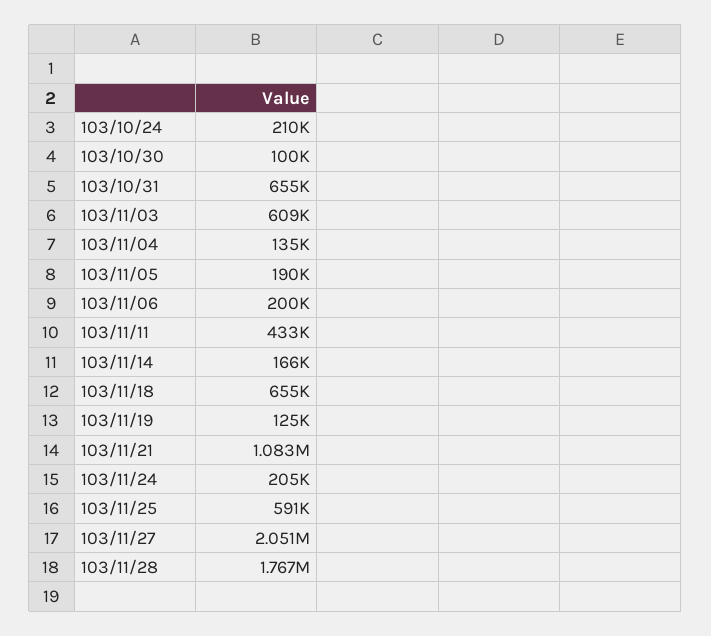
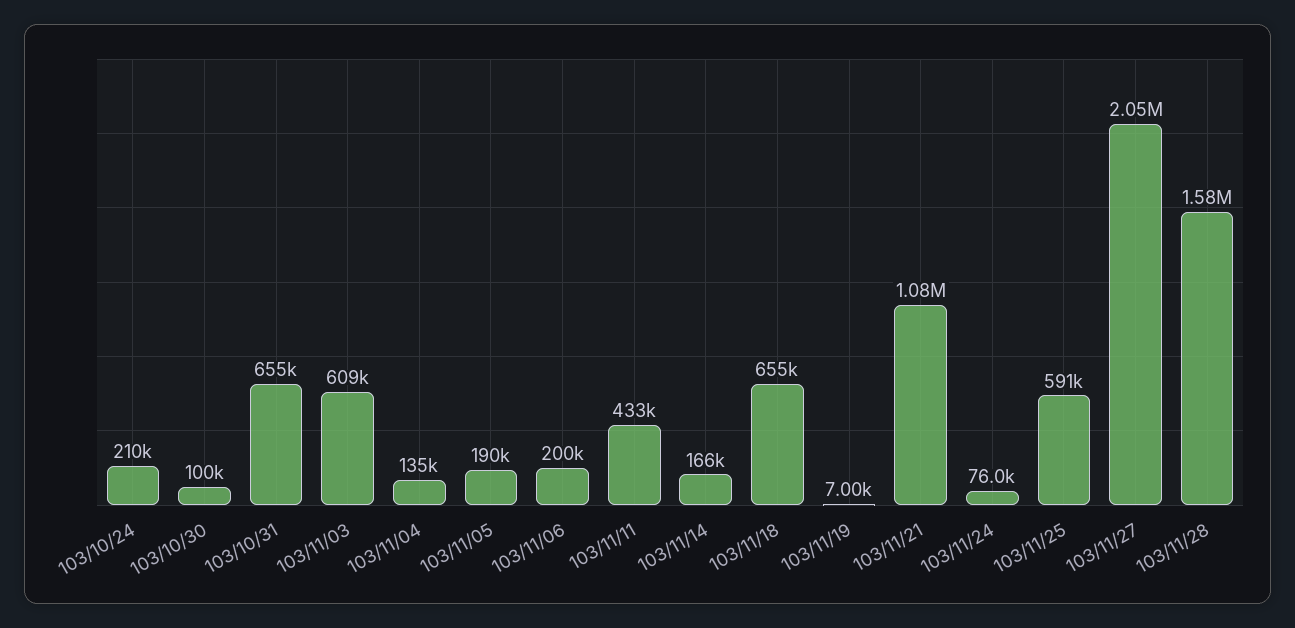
  {
    "103/10/24": 210000,
    "103/10/30": 100000,
    "103/10/31": 655000,
    "103/11/03": 609000,
    "103/11/04": 135000,
    "103/11/05": 190000,
    "103/11/06": 200000,
    "103/11/11": 433000,
    "103/11/14": 166000,
    "103/11/18": 655000,
-   "103/11/19": 125000,
+   "103/11/19": 7000,
    "103/11/21": 1083000,
-   "103/11/24": 205000,
+   "103/11/24": 76000,
    "103/11/25": 591000,
    "103/11/27": 2051000,
-   "103/11/28": 1767000
+   "103/11/28": 1580000
  }

